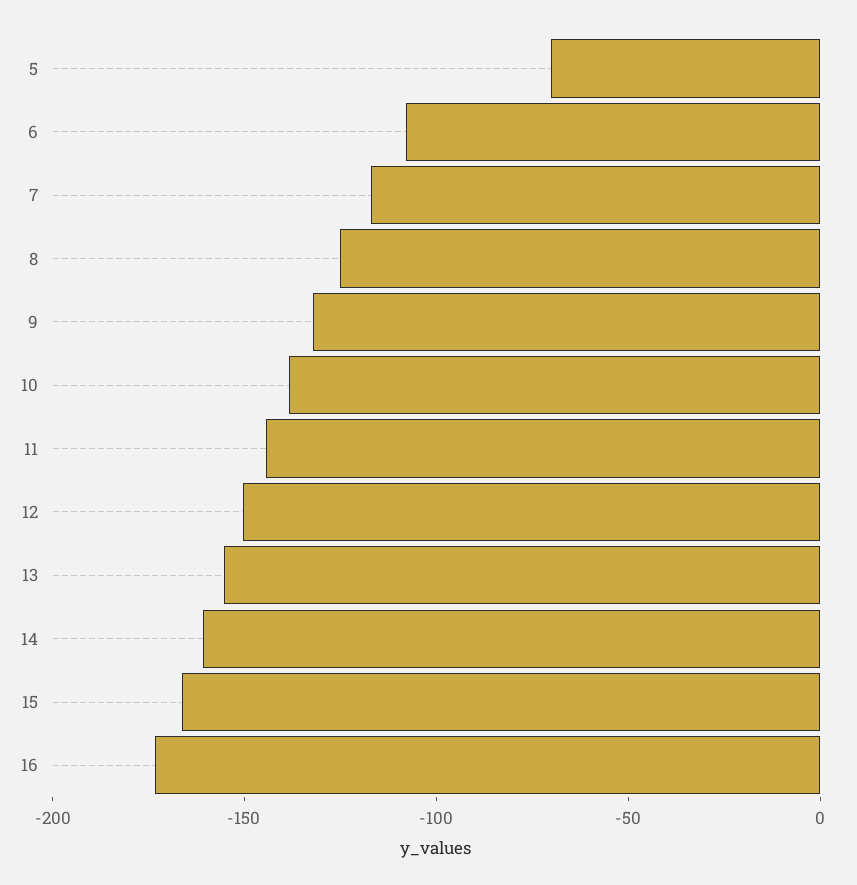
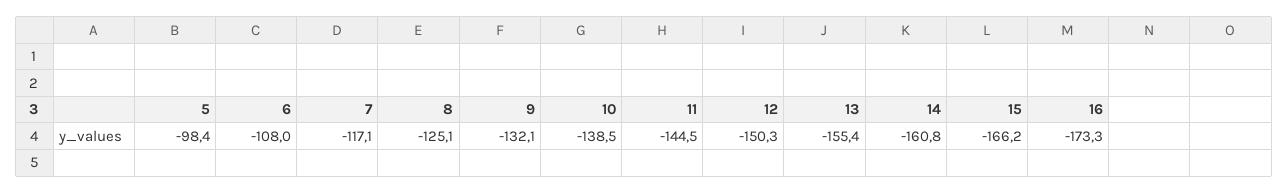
  {
-   "5": -70,
+   "5": -98.4,
    "6": -108,
    "7": -117.1,
    "8": -125.1,
    "9": -132.1,
    "10": -138.5,
    "11": -144.5,
    "12": -150.3,
    "13": -155.4,
    "14": -160.8,
    "15": -166.2,
    "16": -173.3
  }

